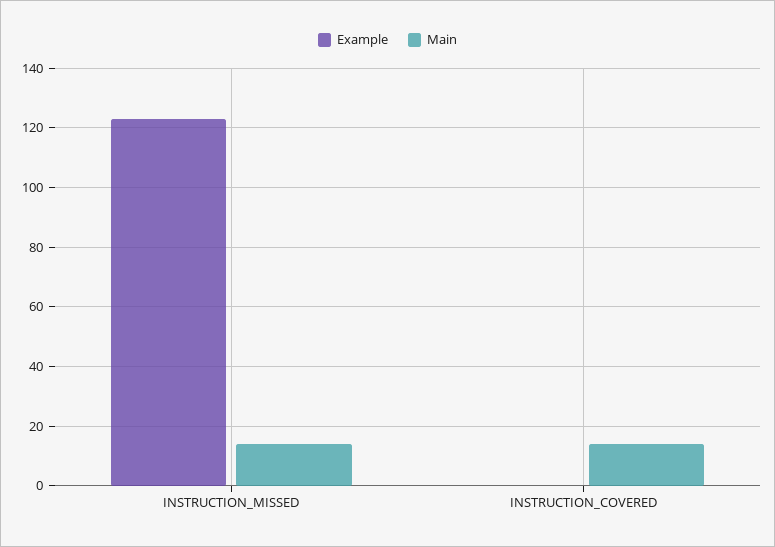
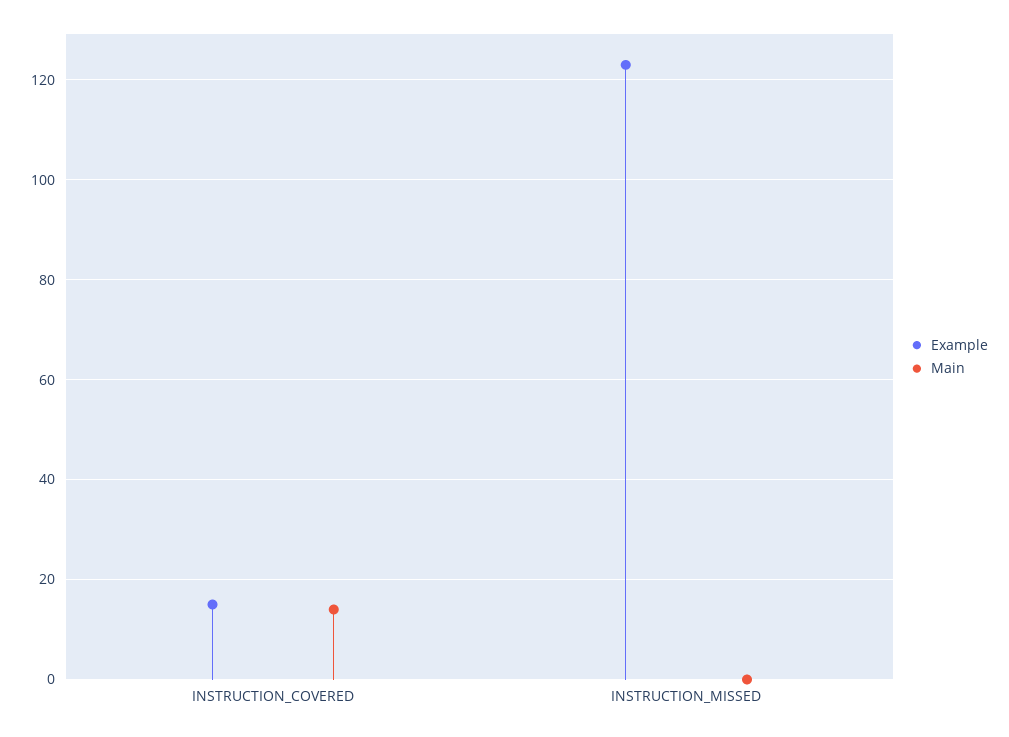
  {
    "Example": {
      "INSTRUCTION_MISSED": 125,
-     "INSTRUCTION_COVERED": 0
+     "INSTRUCTION_COVERED": 15
    },
    "Main": {
-     "INSTRUCTION_MISSED": 15,
+     "INSTRUCTION_MISSED": 0,
      "INSTRUCTION_COVERED": 15
    }
  }

